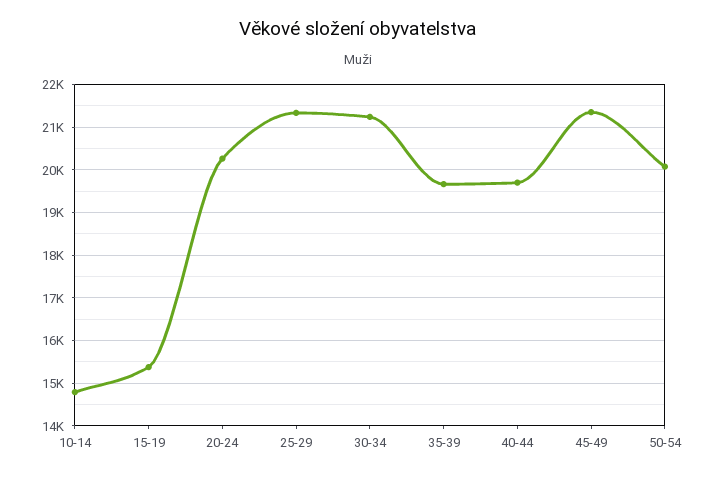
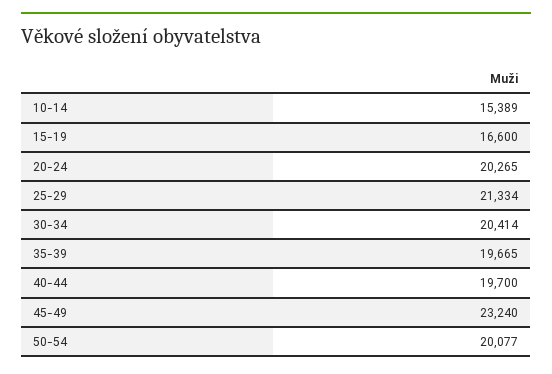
  {
-   "10-14": 14800,
+   "10-14": 15389,
-   "15-19": 15400,
+   "15-19": 16600,
    "20-24": 20265,
    "25-29": 21334,
-   "30-34": 21200,
+   "30-34": 20414,
    "35-39": 19665,
    "40-44": 19700,
-   "45-49": 21400,
+   "45-49": 23240,
    "50-54": 20077
  }

